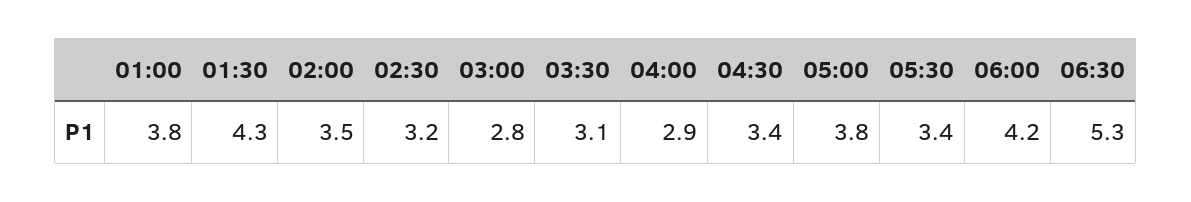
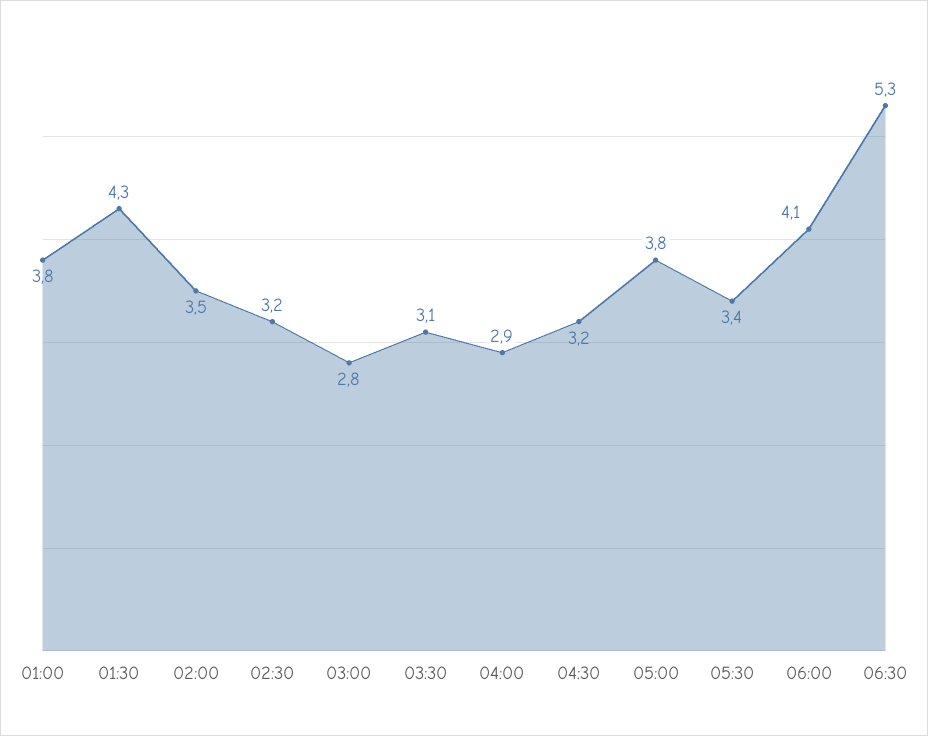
  {
    "01:00": 3.8,
    "01:30": 4.3,
    "02:00": 3.5,
    "02:30": 3.2,
    "03:00": 2.8,
    "03:30": 3.1,
    "04:00": 2.9,
-   "04:30": 3.4,
+   "04:30": 3.2,
    "05:00": 3.8,
    "05:30": 3.4,
-   "06:00": 4.2,
+   "06:00": 4.1,
    "06:30": 5.3
  }

